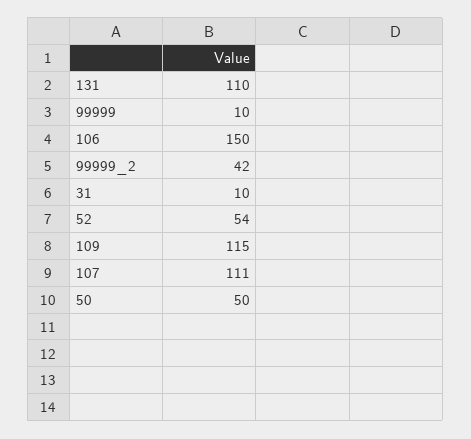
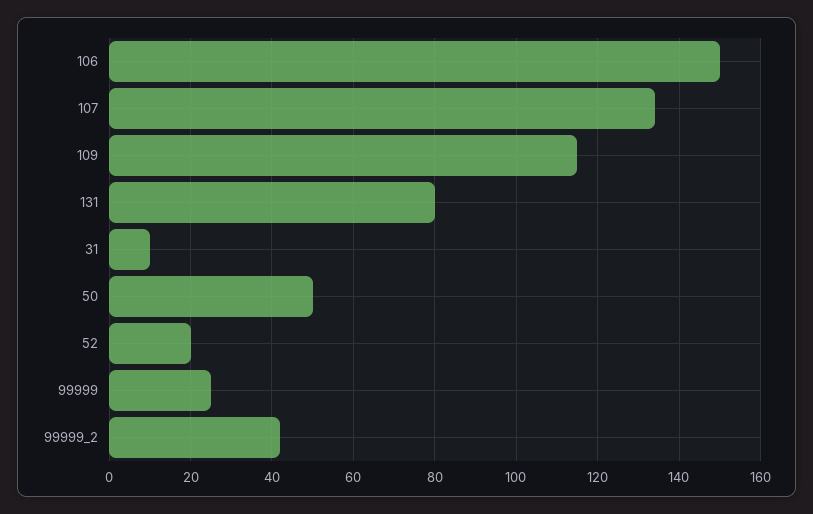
  {
-   "131": 110,
+   "131": 80,
-   "99999": 10,
+   "99999": 25,
    "106": 150,
    "99999_2": 42,
    "31": 10,
-   "52": 54,
+   "52": 20,
    "109": 115,
-   "107": 111,
+   "107": 135,
    "50": 50
  }

